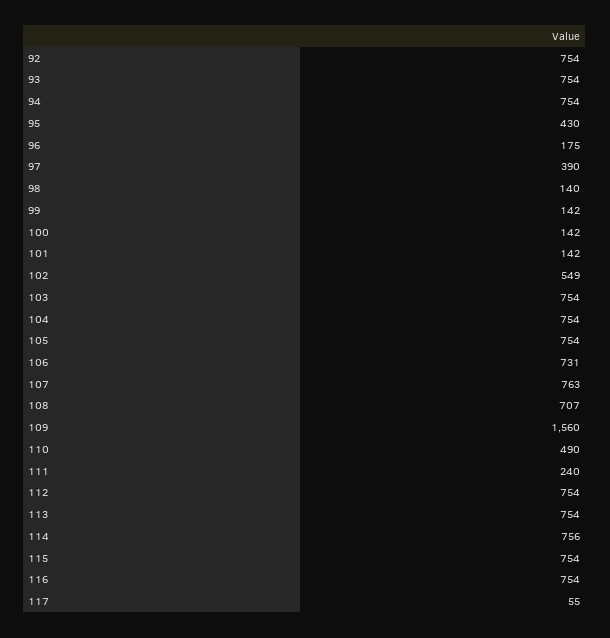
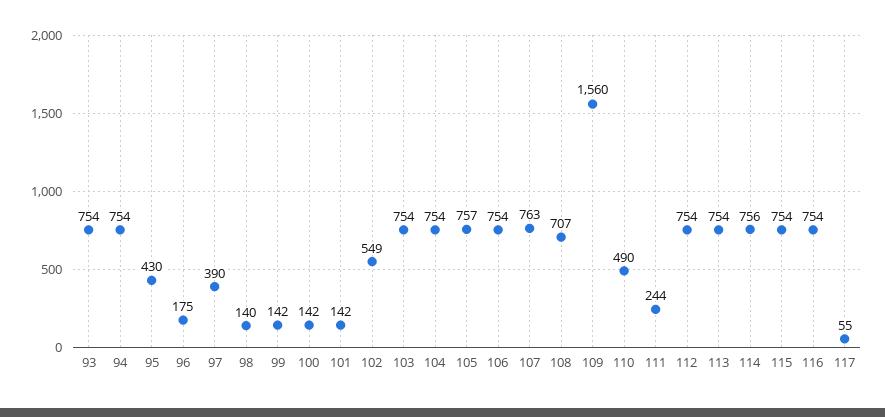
  {
-   "92": 754,
    "93": 754,
    "94": 754,
    "95": 430,
    "96": 175,
    "97": 390,
    "98": 140,
    "99": 142,
    "100": 142,
    "101": 142,
    "102": 549,
    "103": 754,
    "104": 754,
-   "105": 754,
+   "105": 757,
-   "106": 731,
+   "106": 754,
    "107": 763,
    "108": 707,
    "109": 1560,
    "110": 490,
-   "111": 240,
+   "111": 244,
    "112": 754,
    "113": 754,
    "114": 756,
    "115": 754,
    "116": 754,
    "117": 55
  }

